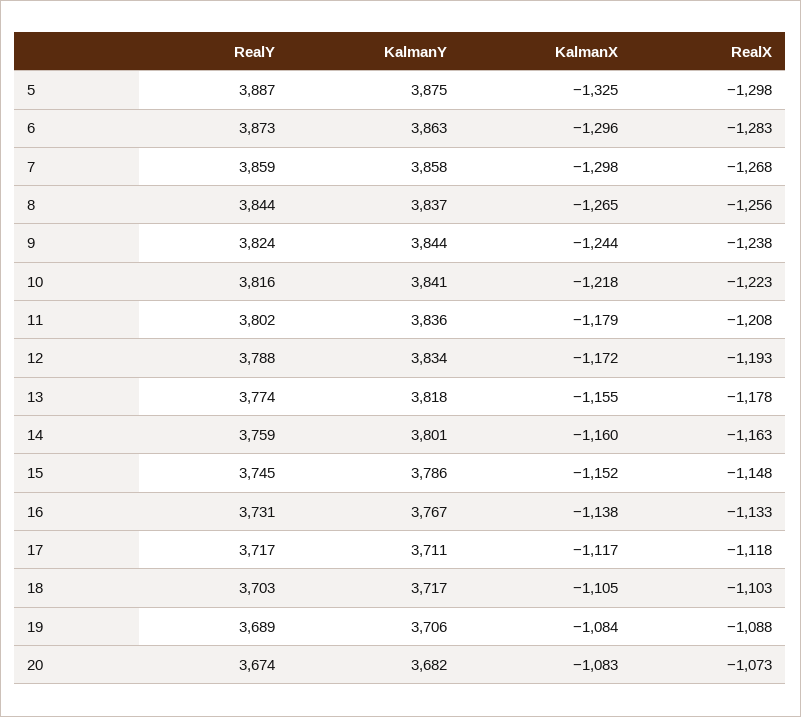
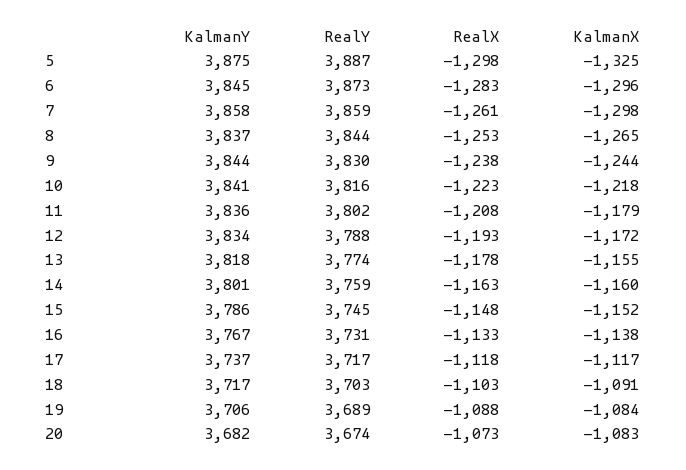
  {
    "RealY": {
      "5": 3887,
      "6": 3873,
      "7": 3859,
      "8": 3844,
-     "9": 3824,
+     "9": 3830,
      "10": 3816,
      "11": 3802,
      "12": 3788,
      "13": 3774,
      "14": 3759,
      "15": 3745,
      "16": 3731,
      "17": 3717,
      "18": 3703,
      "19": 3689,
      "20": 3674
    },
    "KalmanY": {
      "5": 3875,
-     "6": 3863,
+     "6": 3845,
      "7": 3858,
      "8": 3837,
      "9": 3844,
      "10": 3841,
      "11": 3836,
      "12": 3834,
      "13": 3818,
      "14": 3801,
      "15": 3786,
      "16": 3767,
-     "17": 3711,
+     "17": 3737,
      "18": 3717,
      "19": 3706,
      "20": 3682
    },
    "KalmanX": {
      "5": -1325,
      "6": -1296,
      "7": -1298,
      "8": -1265,
      "9": -1244,
      "10": -1218,
      "11": -1179,
      "12": -1172,
      "13": -1155,
      "14": -1160,
      "15": -1152,
      "16": -1138,
      "17": -1117,
-     "18": -1105,
+     "18": -1091,
      "19": -1084,
      "20": -1083
    },
    "RealX": {
      "5": -1298,
      "6": -1283,
-     "7": -1268,
+     "7": -1261,
-     "8": -1256,
+     "8": -1253,
      "9": -1238,
      "10": -1223,
      "11": -1208,
      "12": -1193,
      "13": -1178,
      "14": -1163,
      "15": -1148,
      "16": -1133,
      "17": -1118,
      "18": -1103,
      "19": -1088,
      "20": -1073
    }
  }

